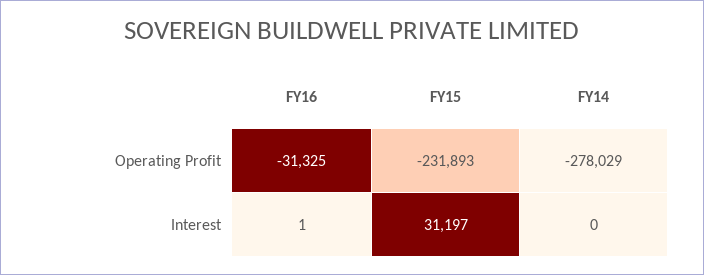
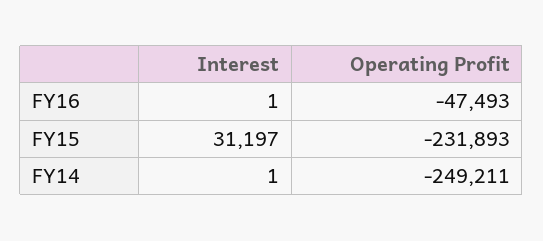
  {
    "FY16": {
-     "Operating Profit": -31325,
+     "Operating Profit": -47493,
      "Interest": 1
    },
    "FY15": {
      "Operating Profit": -231893,
      "Interest": 31197
    },
    "FY14": {
-     "Operating Profit": -278029,
+     "Operating Profit": -249211,
-     "Interest": 0
+     "Interest": 1
    }
  }

